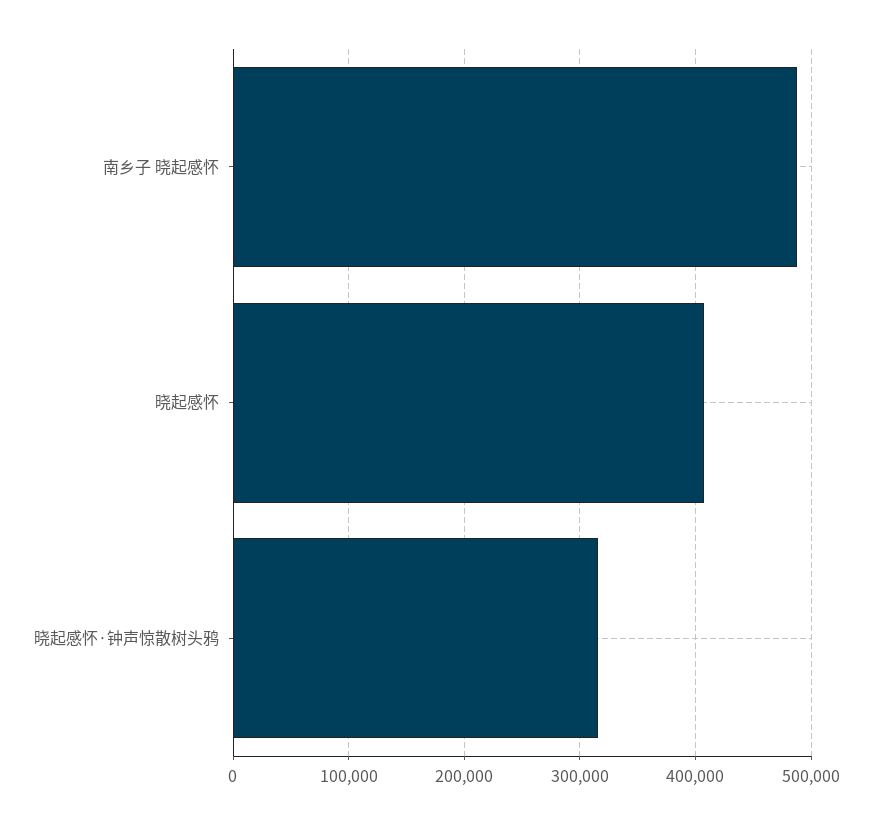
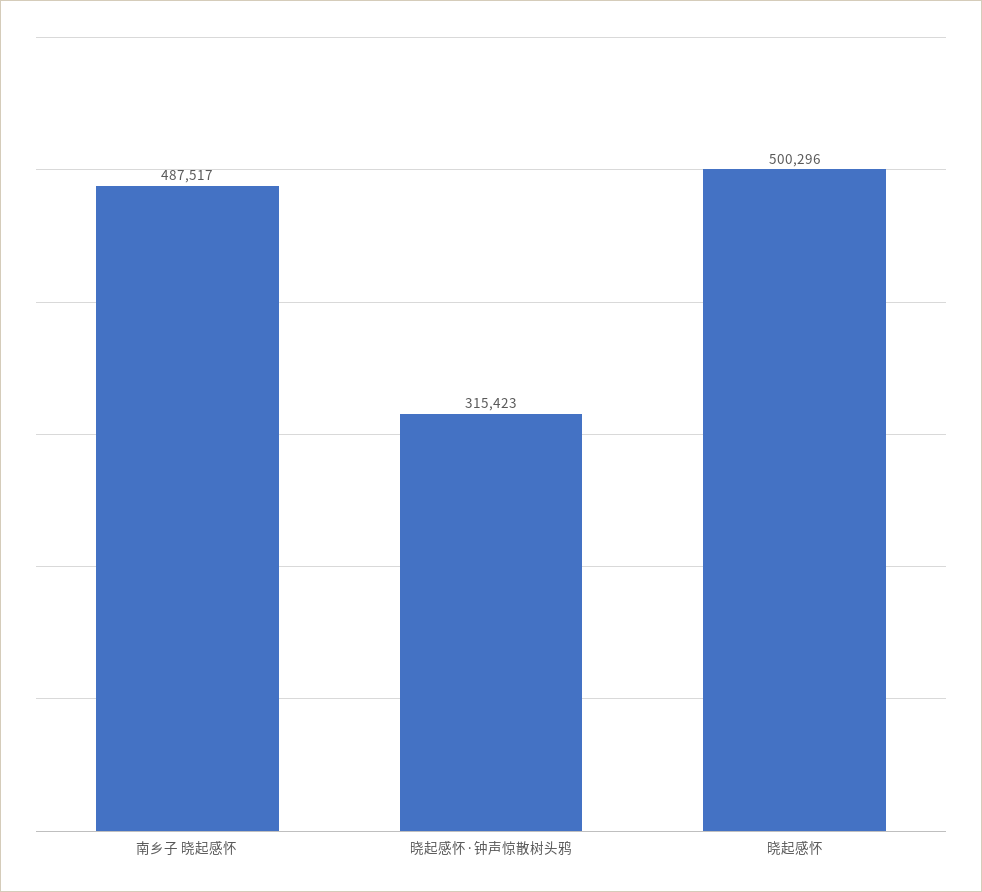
  {
    "南乡子 晓起感怀": 487517,
-   "晓起感怀": 410000,
+   "晓起感怀": 500296,
    "晓起感怀·钟声惊散树头鸦": 315423
  }

